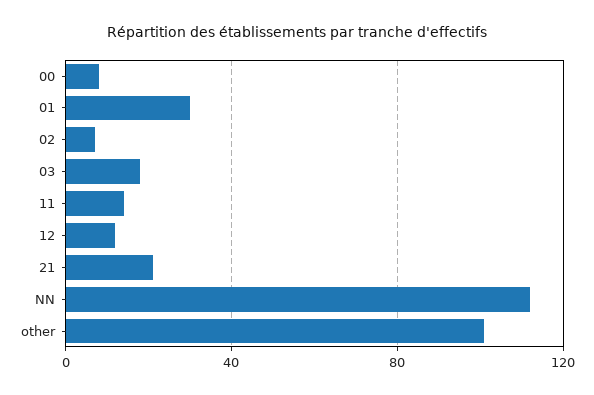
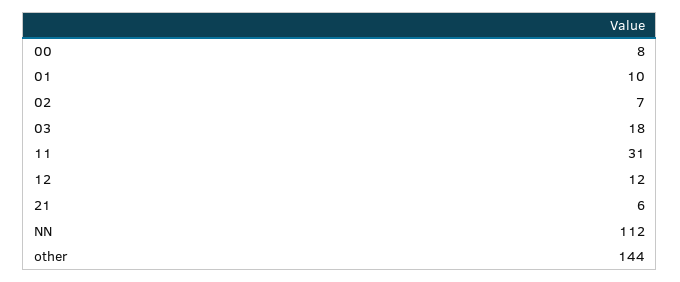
  {
    "00": 8,
-   "01": 30,
+   "01": 10,
    "02": 7,
    "03": 18,
-   "11": 15,
+   "11": 31,
    "12": 12,
-   "21": 20,
+   "21": 6,
    "NN": 112,
-   "other": 100
+   "other": 144
  }

